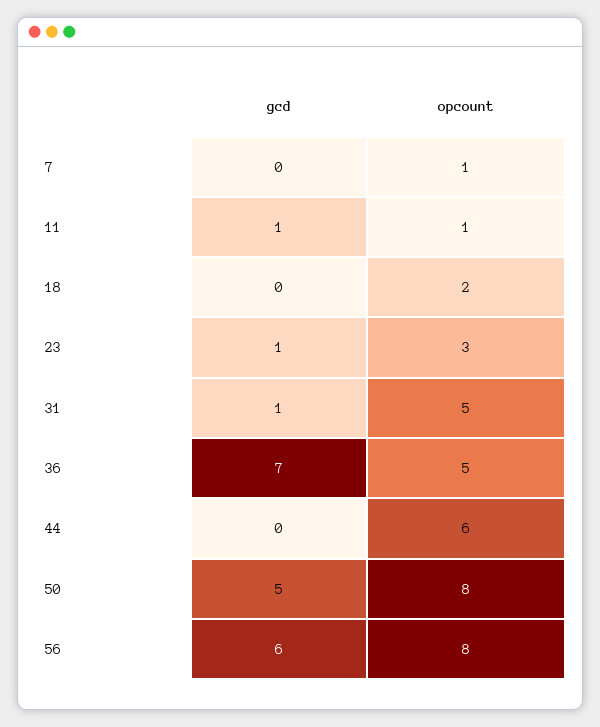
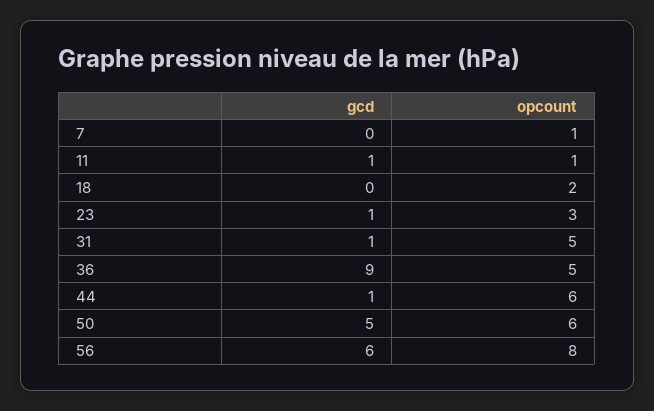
  {
    "gcd": {
      "7": 0,
      "11": 1,
      "18": 0,
      "23": 1,
      "31": 1,
-     "36": 7,
+     "36": 9,
-     "44": 0,
+     "44": 1,
      "50": 5,
      "56": 6
    },
    "opcount": {
      "7": 1,
      "11": 1,
      "18": 2,
      "23": 3,
      "31": 5,
      "36": 5,
      "44": 6,
-     "50": 8,
+     "50": 6,
      "56": 8
    }
  }

